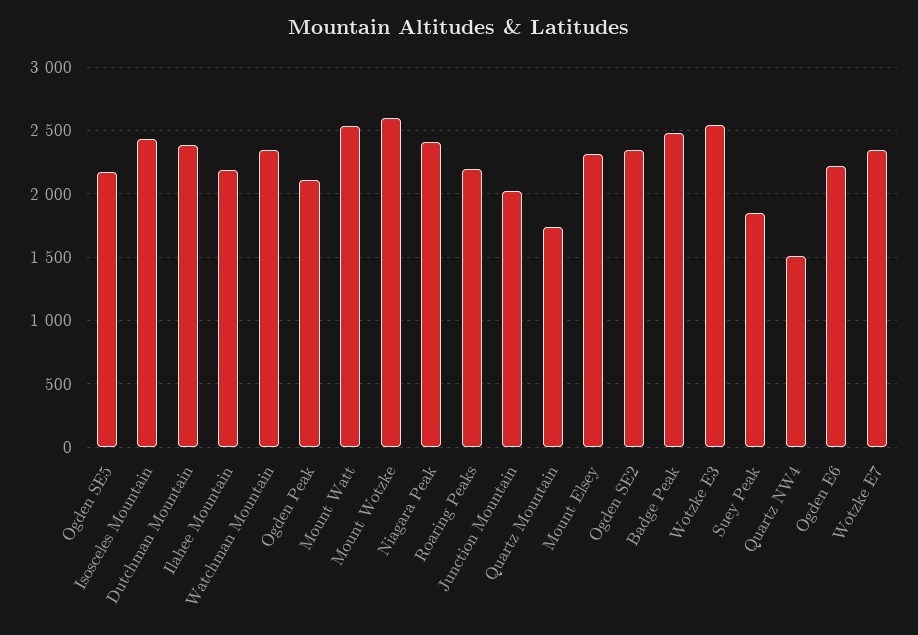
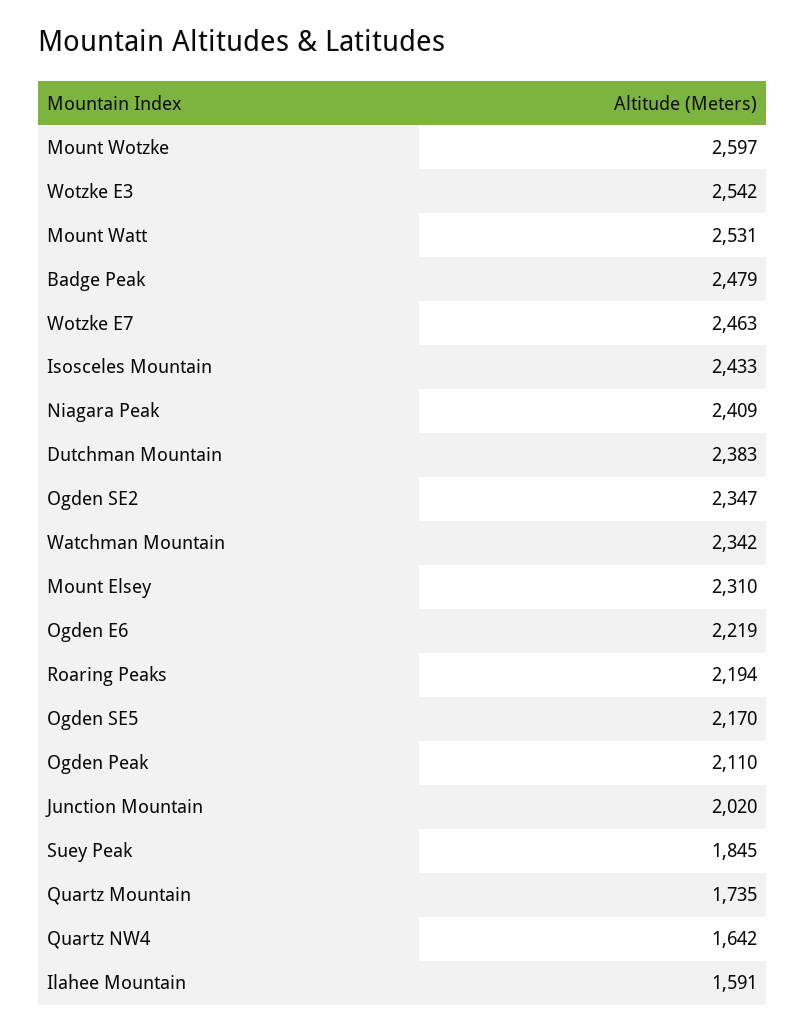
  {
    "Ogden SE5": 2170,
    "Isosceles Mountain": 2433,
    "Dutchman Mountain": 2383,
-   "Ilahee Mountain": 2200,
+   "Ilahee Mountain": 1591,
    "Watchman Mountain": 2342,
    "Ogden Peak": 2110,
    "Mount Watt": 2531,
    "Mount Wotzke": 2597,
    "Niagara Peak": 2409,
    "Roaring Peaks": 2194,
    "Junction Mountain": 2020,
    "Quartz Mountain": 1735,
    "Mount Elsey": 2310,
    "Ogden SE2": 2347,
    "Badge Peak": 2479,
    "Wotzke E3": 2542,
    "Suey Peak": 1845,
-   "Quartz NW4": 1500,
+   "Quartz NW4": 1642,
    "Ogden E6": 2219,
-   "Wotzke E7": 2350
+   "Wotzke E7": 2463
  }

